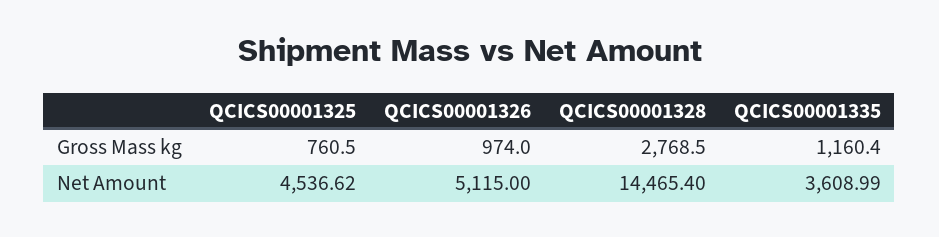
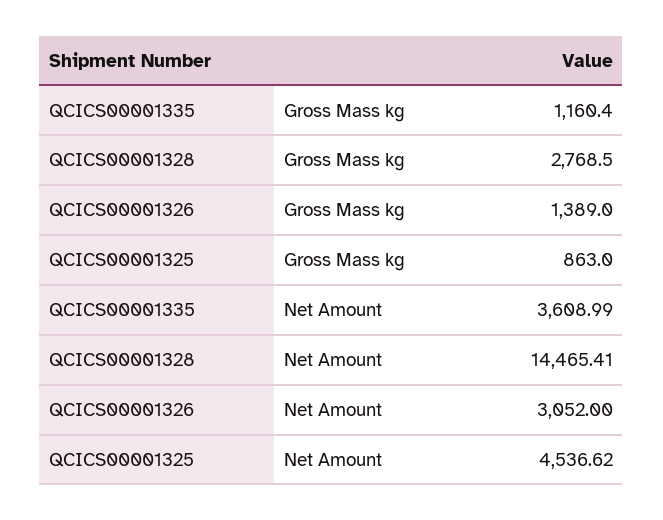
  {
    "QCICS00001325": {
-     "Gross Mass kg": 760.5,
+     "Gross Mass kg": 863,
      "Net Amount": 4536.62
    },
    "QCICS00001326": {
-     "Gross Mass kg": 974,
+     "Gross Mass kg": 1389,
-     "Net Amount": 5115
+     "Net Amount": 3052
    },
    "QCICS00001328": {
      "Gross Mass kg": 2768.5,
-     "Net Amount": 14465.4
+     "Net Amount": 14465.41
    },
    "QCICS00001335": {
      "Gross Mass kg": 1160.4,
      "Net Amount": 3608.99
    }
  }

